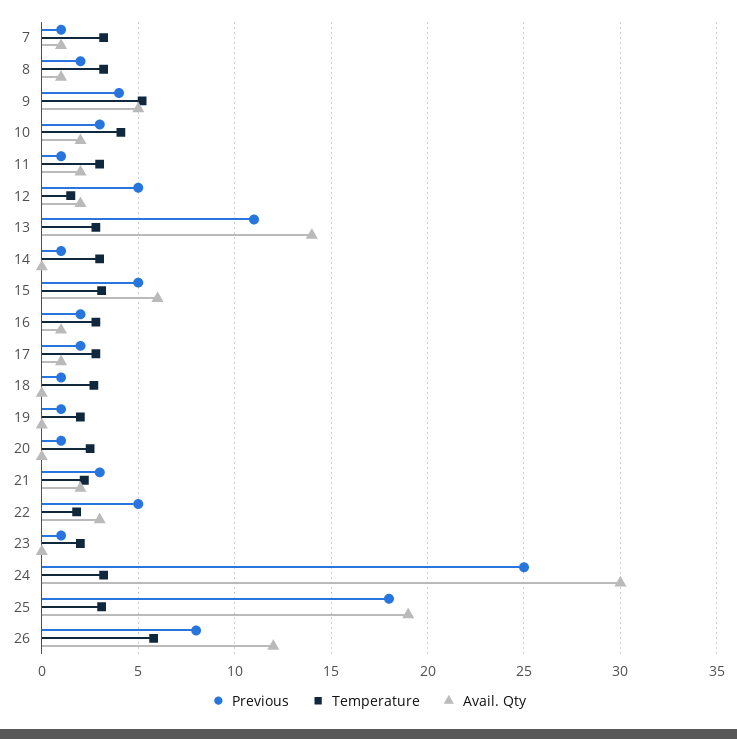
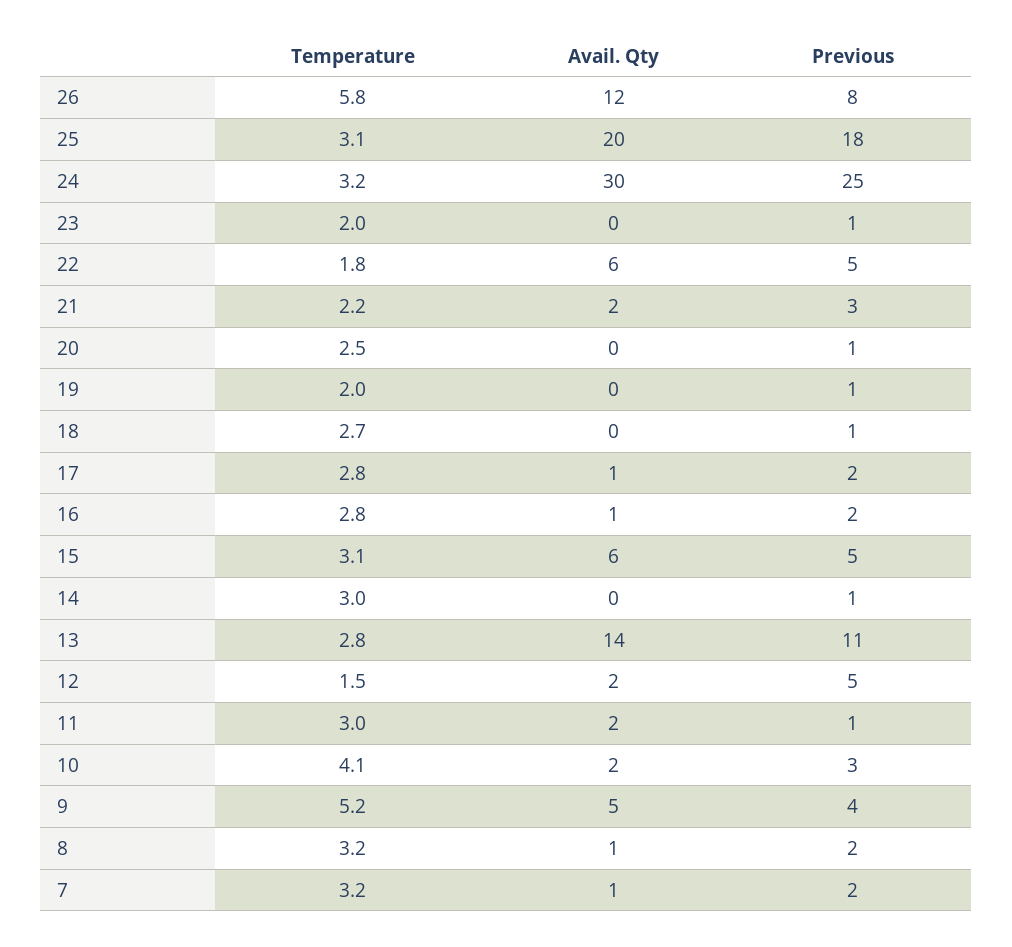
  {
    "Previous": {
-     "7": 1,
+     "7": 2,
      "8": 2,
      "9": 4,
      "10": 3,
      "11": 1,
      "12": 5,
      "13": 11,
      "14": 1,
      "15": 5,
      "16": 2,
      "17": 2,
      "18": 1,
      "19": 1,
      "20": 1,
      "21": 3,
      "22": 5,
      "23": 1,
      "24": 25,
      "25": 18,
      "26": 8
    },
    "Temperature": {
      "7": 3.2,
      "8": 3.2,
      "9": 5.2,
      "10": 4.1,
      "11": 3,
      "12": 1.5,
      "13": 2.8,
      "14": 3,
      "15": 3.1,
      "16": 2.8,
      "17": 2.8,
      "18": 2.7,
      "19": 2,
      "20": 2.5,
      "21": 2.2,
      "22": 1.8,
      "23": 2,
      "24": 3.2,
      "25": 3.1,
      "26": 5.8
    },
    "Avail. Qty": {
      "7": 1,
      "8": 1,
      "9": 5,
      "10": 2,
      "11": 2,
      "12": 2,
      "13": 14,
      "14": 0,
      "15": 6,
      "16": 1,
      "17": 1,
      "18": 0,
      "19": 0,
      "20": 0,
      "21": 2,
-     "22": 3,
+     "22": 6,
      "23": 0,
      "24": 30,
-     "25": 19,
+     "25": 20,
      "26": 12
    }
  }

